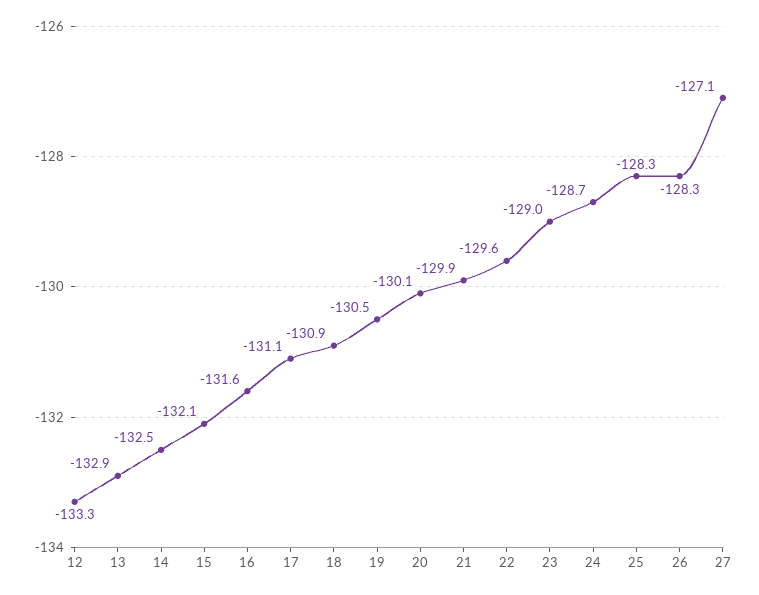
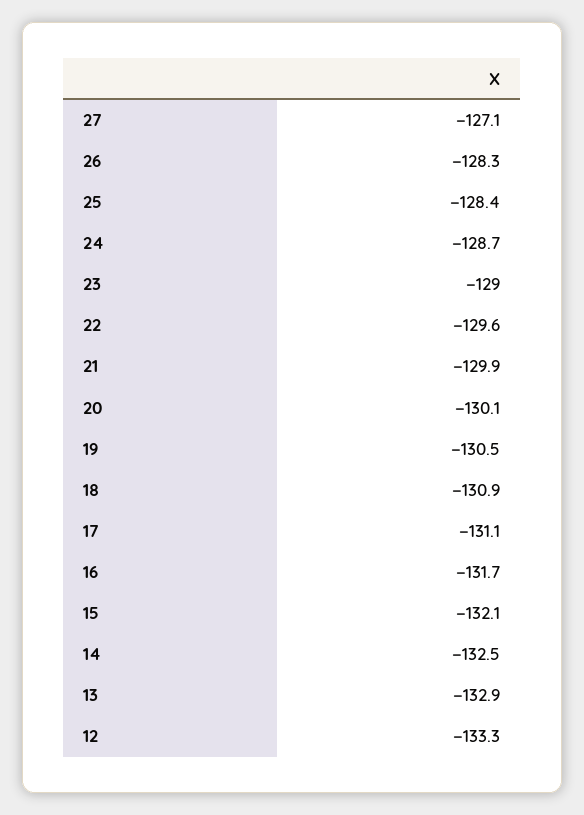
  {
    "12": -133.3,
    "13": -132.9,
    "14": -132.5,
    "15": -132.1,
-   "16": -131.6,
+   "16": -131.7,
    "17": -131.1,
    "18": -130.9,
    "19": -130.5,
    "20": -130.1,
    "21": -129.9,
    "22": -129.6,
    "23": -129,
    "24": -128.7,
-   "25": -128.3,
+   "25": -128.4,
    "26": -128.3,
    "27": -127.1
  }

